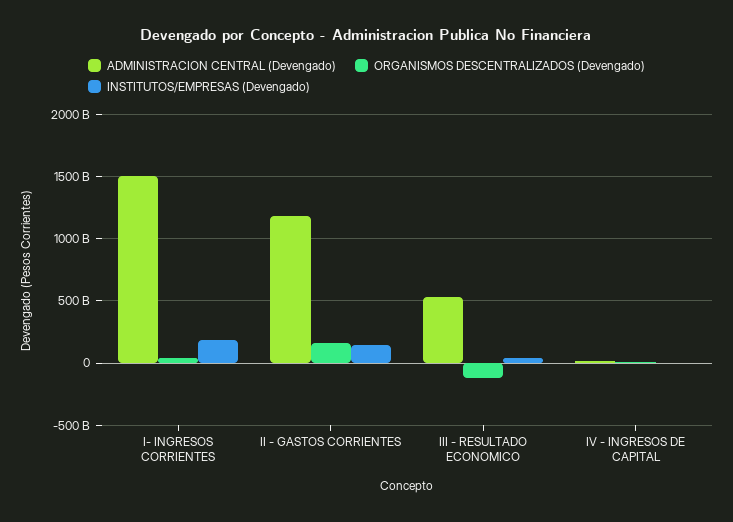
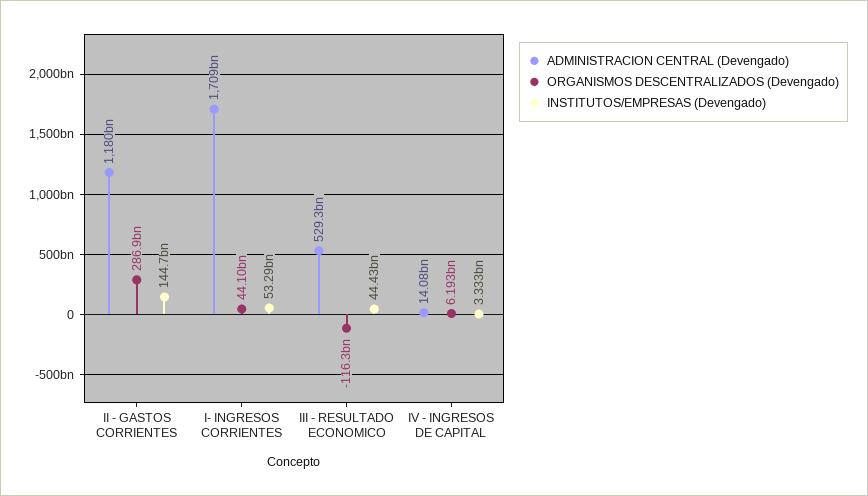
  {
    "ADMINISTRACION CENTRAL (Devengado)": {
-     "I- INGRESOS CORRIENTES": 1500000000000,
+     "I- INGRESOS CORRIENTES": 1709000000000,
      "II - GASTOS CORRIENTES": 1180000000000,
      "III - RESULTADO ECONOMICO": 529300000000,
      "IV - INGRESOS DE CAPITAL": 14080000000
    },
    "ORGANISMOS DESCENTRALIZADOS (Devengado)": {
      "I- INGRESOS CORRIENTES": 44100000000,
-     "II - GASTOS CORRIENTES": 150000000000,
+     "II - GASTOS CORRIENTES": 286900000000,
      "III - RESULTADO ECONOMICO": -116300000000,
      "IV - INGRESOS DE CAPITAL": 6193000000
    },
    "INSTITUTOS/EMPRESAS (Devengado)": {
-     "I- INGRESOS CORRIENTES": 200000000000,
+     "I- INGRESOS CORRIENTES": 53290000000,
      "II - GASTOS CORRIENTES": 144700000000,
      "III - RESULTADO ECONOMICO": 44430000000,
      "IV - INGRESOS DE CAPITAL": 3333000000
    }
  }

